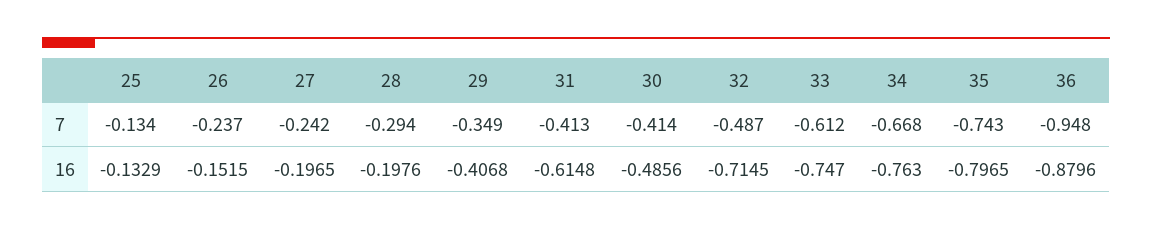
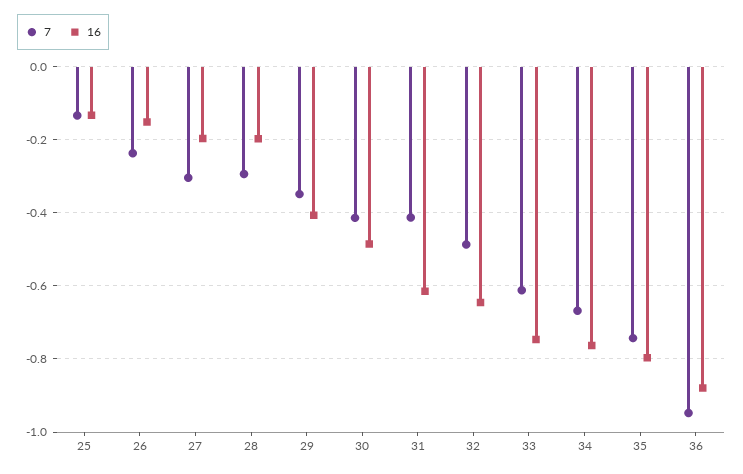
  {
    "7": {
      "25": -0.134,
      "26": -0.237,
-     "27": -0.242,
+     "27": -0.3,
      "28": -0.294,
      "29": -0.349,
      "31": -0.413,
      "30": -0.414,
      "32": -0.487,
      "33": -0.612,
      "34": -0.668,
      "35": -0.743,
      "36": -0.948
    },
    "16": {
      "25": -0.1329,
      "26": -0.1515,
      "27": -0.1965,
      "28": -0.1976,
      "29": -0.4068,
      "31": -0.6148,
      "30": -0.4856,
-     "32": -0.7145,
+     "32": -0.64,
      "33": -0.747,
      "34": -0.763,
      "35": -0.7965,
      "36": -0.8796
    }
  }

